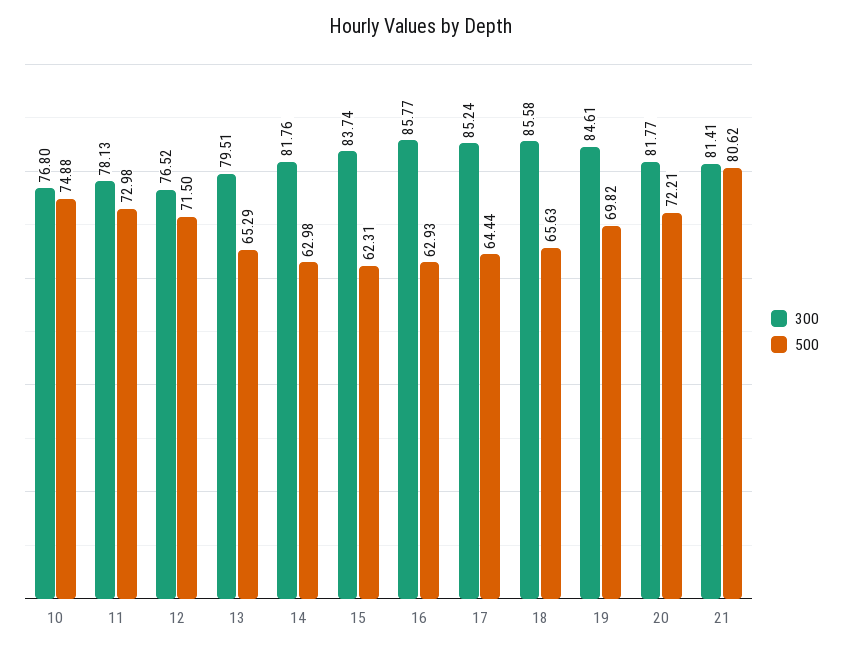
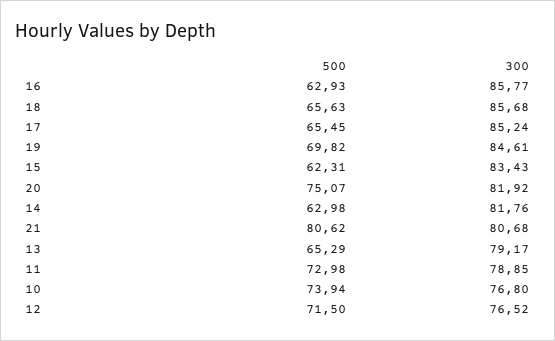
  {
    "300": {
      "10": 76.8,
-     "11": 78.13,
+     "11": 78.85,
      "12": 76.52,
-     "13": 79.51,
+     "13": 79.17,
      "14": 81.76,
-     "15": 83.74,
+     "15": 83.43,
      "16": 85.77,
      "17": 85.24,
-     "18": 85.58,
+     "18": 85.68,
      "19": 84.61,
-     "20": 81.77,
+     "20": 81.92,
-     "21": 81.41
+     "21": 80.68
    },
    "500": {
-     "10": 74.88,
+     "10": 73.94,
      "11": 72.98,
      "12": 71.5,
      "13": 65.29,
      "14": 62.98,
      "15": 62.31,
      "16": 62.93,
-     "17": 64.44,
+     "17": 65.45,
      "18": 65.63,
      "19": 69.82,
-     "20": 72.21,
+     "20": 75.07,
      "21": 80.62
    }
  }

